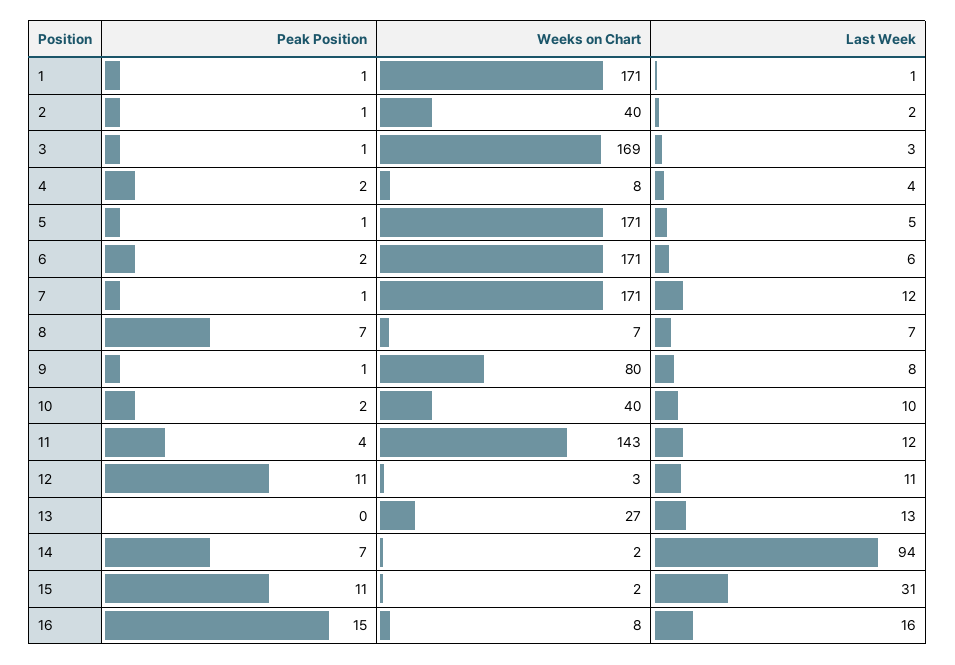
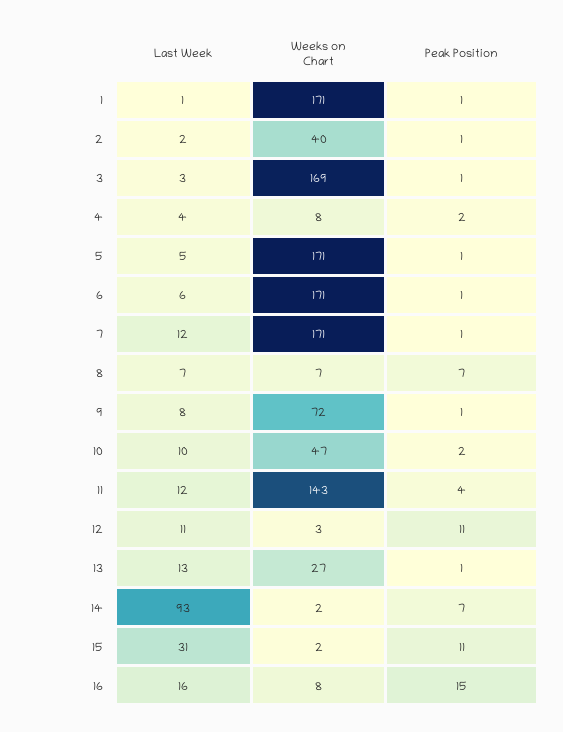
  {
    "Peak Position": {
      "1": 1,
      "2": 1,
      "3": 1,
      "4": 2,
      "5": 1,
-     "6": 2,
+     "6": 1,
      "7": 1,
      "8": 7,
      "9": 1,
      "10": 2,
      "11": 4,
      "12": 11,
-     "13": 0,
+     "13": 1,
      "14": 7,
      "15": 11,
      "16": 15
    },
    "Weeks on Chart": {
      "1": 171,
      "2": 40,
      "3": 169,
      "4": 8,
      "5": 171,
      "6": 171,
      "7": 171,
      "8": 7,
-     "9": 80,
+     "9": 72,
-     "10": 40,
+     "10": 47,
      "11": 143,
      "12": 3,
      "13": 27,
      "14": 2,
      "15": 2,
      "16": 8
    },
    "Last Week": {
      "1": 1,
      "2": 2,
      "3": 3,
      "4": 4,
      "5": 5,
      "6": 6,
      "7": 12,
      "8": 7,
      "9": 8,
      "10": 10,
      "11": 12,
      "12": 11,
      "13": 13,
-     "14": 94,
+     "14": 93,
      "15": 31,
      "16": 16
    }
  }

